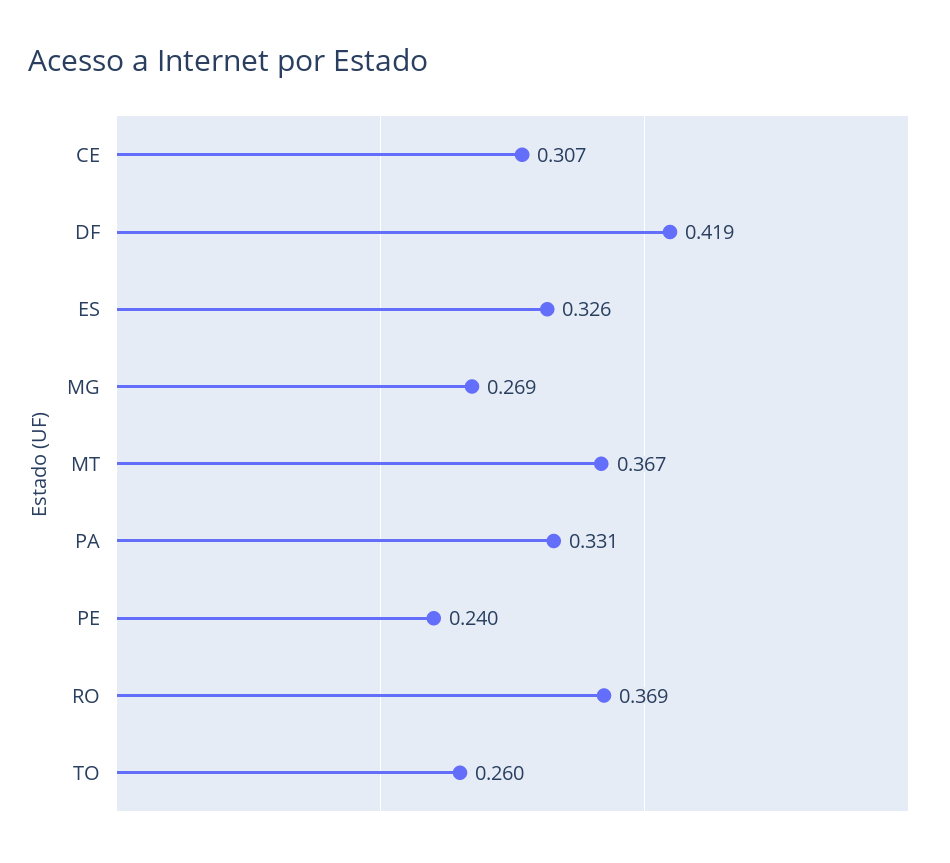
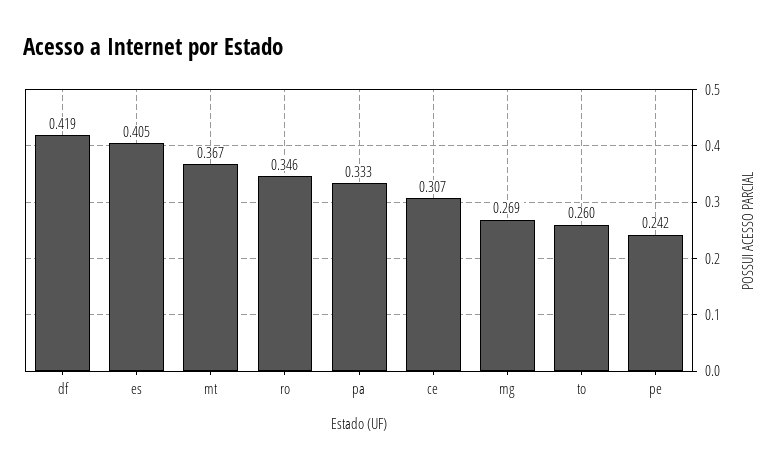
  {
    "CE": 0.307,
    "DF": 0.419,
-   "ES": 0.326,
+   "ES": 0.405,
    "MG": 0.269,
    "MT": 0.367,
-   "PA": 0.331,
+   "PA": 0.333,
-   "PE": 0.24,
+   "PE": 0.242,
-   "RO": 0.369,
+   "RO": 0.346,
    "TO": 0.26
  }

